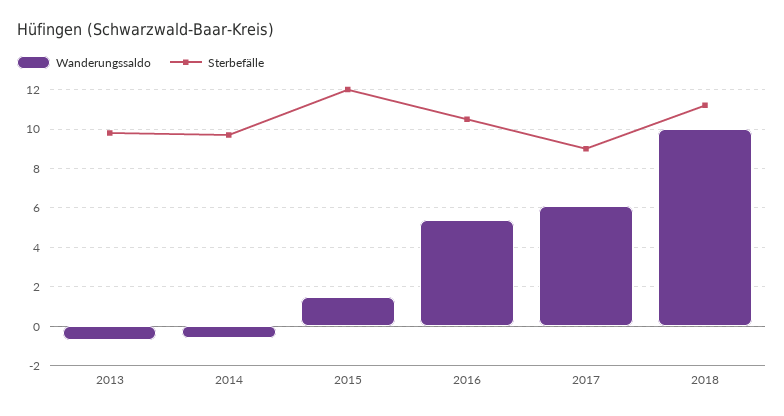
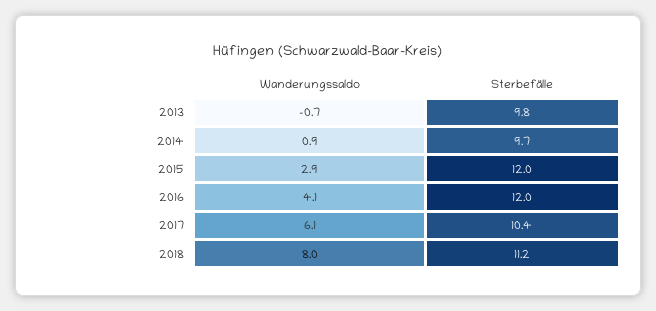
  {
    "Wanderungssaldo": {
      "2013": -0.7,
-     "2014": -0.5,
+     "2014": 0.9,
-     "2015": 1.5,
+     "2015": 2.9,
-     "2016": 5.5,
+     "2016": 4.1,
      "2017": 6.1,
-     "2018": 10
+     "2018": 8
    },
    "Sterbefälle": {
      "2013": 9.8,
      "2014": 9.7,
      "2015": 12,
-     "2016": 10.5,
+     "2016": 12,
-     "2017": 9,
+     "2017": 10.4,
      "2018": 11.2
    }
  }

